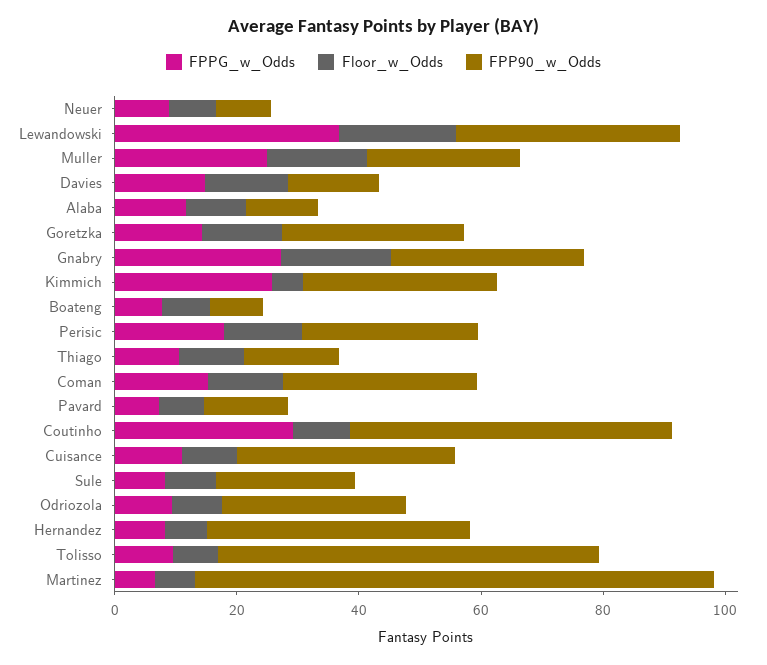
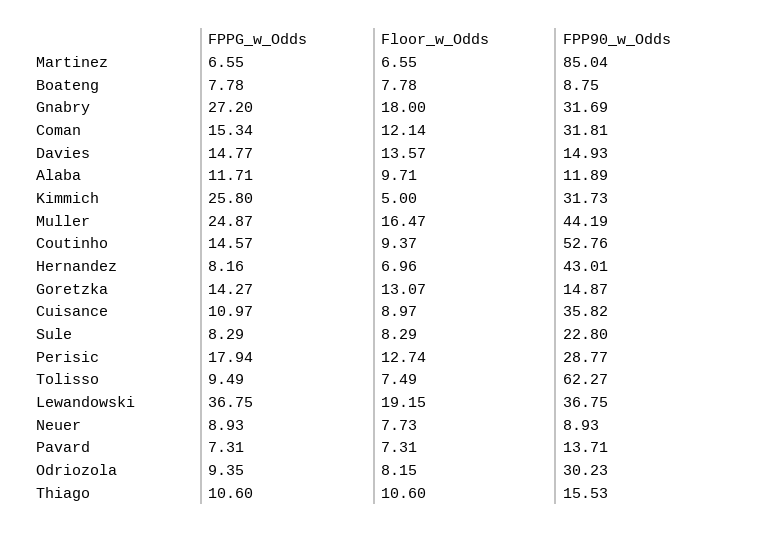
  {
    "FPPG_w_Odds": {
      "Neuer": 8.93,
      "Lewandowski": 36.75,
      "Muller": 24.87,
      "Davies": 14.77,
      "Alaba": 11.71,
      "Goretzka": 14.27,
      "Gnabry": 27.2,
      "Kimmich": 25.8,
      "Boateng": 7.78,
      "Perisic": 17.94,
      "Thiago": 10.6,
      "Coman": 15.34,
      "Pavard": 7.31,
-     "Coutinho": 30,
+     "Coutinho": 14.57,
      "Cuisance": 10.97,
      "Sule": 8.29,
      "Odriozola": 9.35,
      "Hernandez": 8.16,
      "Tolisso": 9.49,
      "Martinez": 6.55
    },
    "Floor_w_Odds": {
      "Neuer": 7.73,
      "Lewandowski": 19.15,
      "Muller": 16.47,
      "Davies": 13.57,
      "Alaba": 9.71,
      "Goretzka": 13.07,
      "Gnabry": 18,
      "Kimmich": 5,
      "Boateng": 7.78,
      "Perisic": 12.74,
      "Thiago": 10.6,
      "Coman": 12.14,
      "Pavard": 7.31,
      "Coutinho": 9.37,
      "Cuisance": 8.97,
      "Sule": 8.29,
      "Odriozola": 8.15,
      "Hernandez": 6.96,
      "Tolisso": 7.49,
      "Martinez": 6.55
    },
    "FPP90_w_Odds": {
      "Neuer": 8.93,
      "Lewandowski": 36.75,
-     "Muller": 25,
+     "Muller": 44.19,
      "Davies": 14.93,
      "Alaba": 11.89,
-     "Goretzka": 30,
+     "Goretzka": 14.87,
      "Gnabry": 31.69,
      "Kimmich": 31.73,
      "Boateng": 8.75,
      "Perisic": 28.77,
      "Thiago": 15.53,
      "Coman": 31.81,
      "Pavard": 13.71,
      "Coutinho": 52.76,
      "Cuisance": 35.82,
      "Sule": 22.8,
      "Odriozola": 30.23,
      "Hernandez": 43.01,
      "Tolisso": 62.27,
      "Martinez": 85.04
    }
  }

